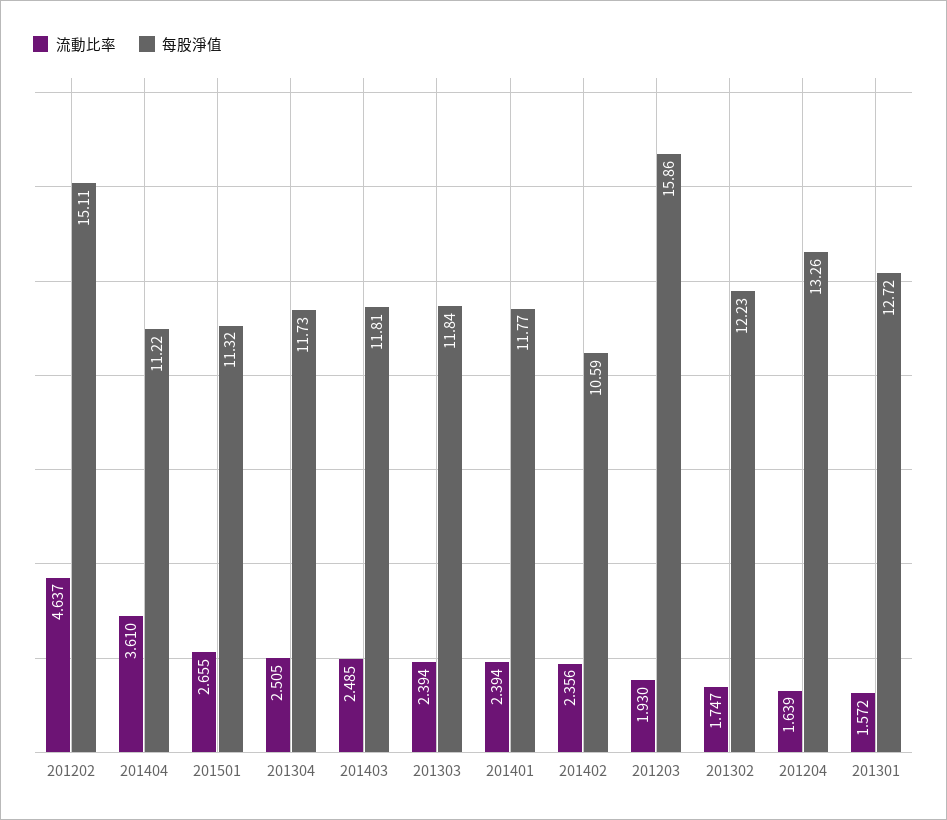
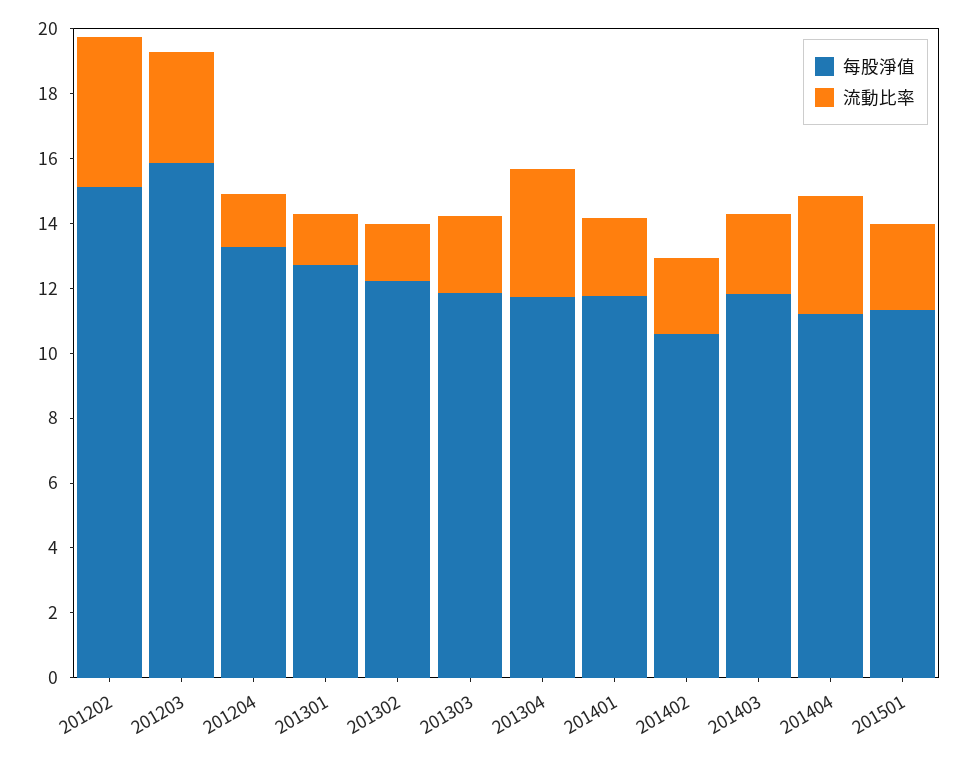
  {
    "流動比率": {
      "201202": 4.637,
      "201404": 3.61,
      "201501": 2.655,
-     "201304": 2.505,
+     "201304": 4,
      "201403": 2.485,
      "201303": 2.394,
      "201401": 2.394,
      "201402": 2.356,
-     "201203": 1.93,
+     "201203": 3.5,
      "201302": 1.747,
      "201204": 1.639,
      "201301": 1.572
    },
    "每股淨值": {
      "201202": 15.11,
      "201404": 11.22,
      "201501": 11.32,
      "201304": 11.73,
      "201403": 11.81,
      "201303": 11.84,
      "201401": 11.77,
      "201402": 10.59,
      "201203": 15.86,
      "201302": 12.23,
      "201204": 13.26,
      "201301": 12.72
    }
  }

